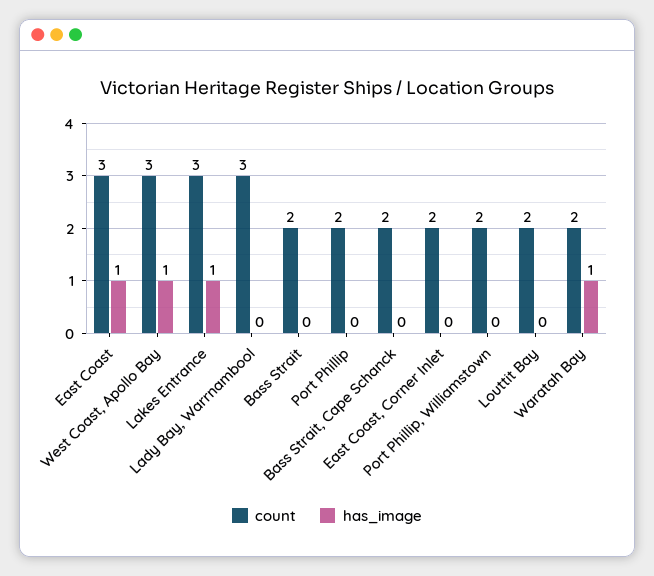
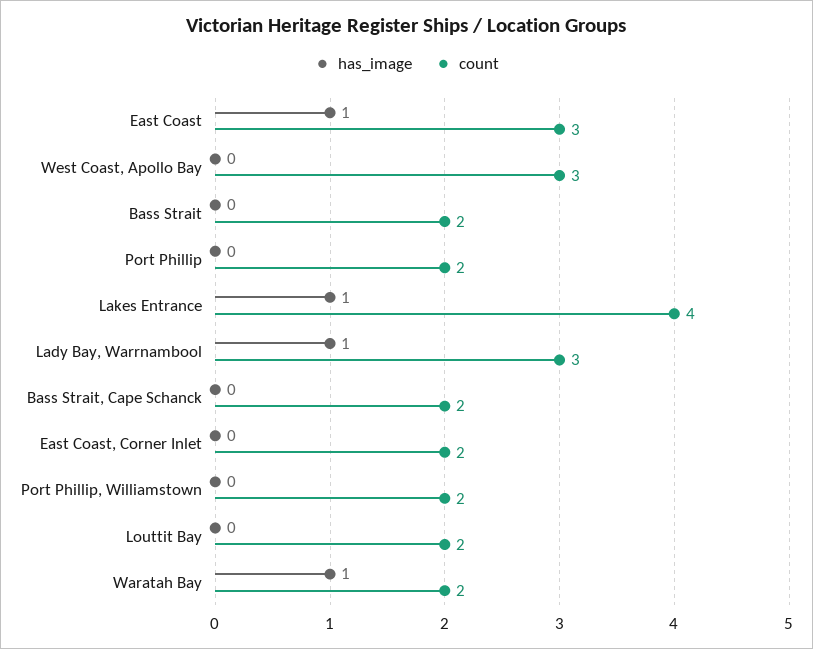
  {
    "count": {
      "East Coast": 3,
      "West Coast, Apollo Bay": 3,
-     "Lakes Entrance": 3,
+     "Lakes Entrance": 4,
      "Lady Bay, Warrnambool": 3,
      "Bass Strait": 2,
      "Port Phillip": 2,
      "Bass Strait, Cape Schanck": 2,
      "East Coast, Corner Inlet": 2,
      "Port Phillip, Williamstown": 2,
      "Louttit Bay": 2,
      "Waratah Bay": 2
    },
    "has_image": {
      "East Coast": 1,
-     "West Coast, Apollo Bay": 1,
+     "West Coast, Apollo Bay": 0,
      "Lakes Entrance": 1,
-     "Lady Bay, Warrnambool": 0,
+     "Lady Bay, Warrnambool": 1,
      "Bass Strait": 0,
      "Port Phillip": 0,
      "Bass Strait, Cape Schanck": 0,
      "East Coast, Corner Inlet": 0,
      "Port Phillip, Williamstown": 0,
      "Louttit Bay": 0,
      "Waratah Bay": 1
    }
  }

